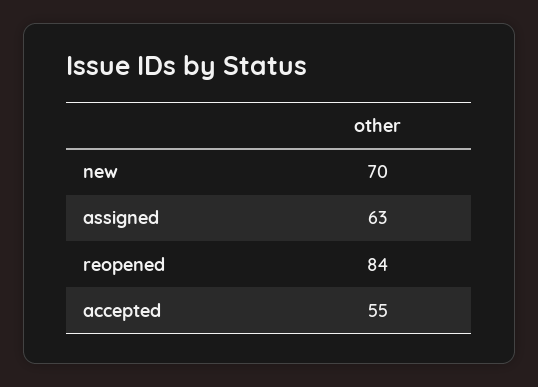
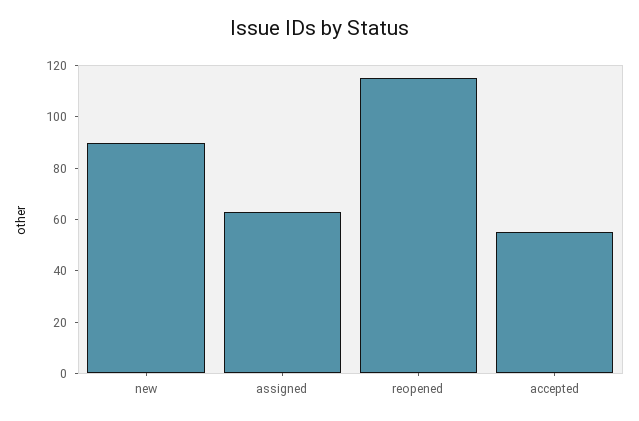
  {
-   "new": 70,
+   "new": 90,
    "assigned": 63,
-   "reopened": 84,
+   "reopened": 115,
    "accepted": 55
  }

